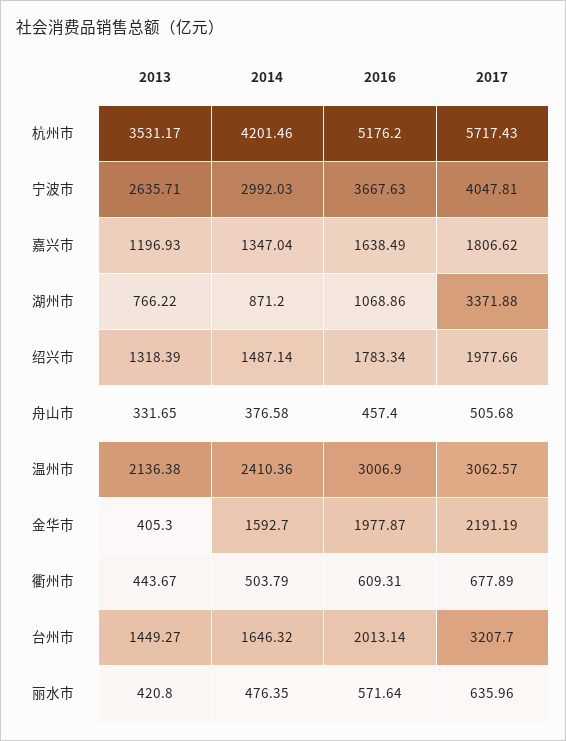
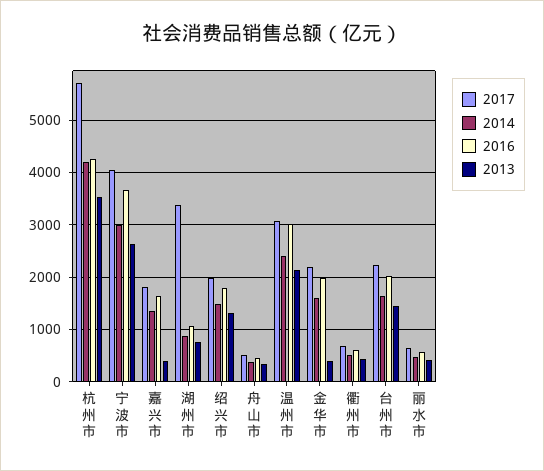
  {
    "2013": {
      "杭州市": 3531.17,
      "宁波市": 2635.71,
-     "嘉兴市": 1196.93,
+     "嘉兴市": 400,
      "湖州市": 766.22,
      "绍兴市": 1318.39,
      "舟山市": 331.65,
      "温州市": 2136.38,
      "金华市": 405.3,
      "衢州市": 443.67,
      "台州市": 1449.27,
      "丽水市": 420.8
    },
    "2014": {
      "杭州市": 4201.46,
      "宁波市": 2992.03,
      "嘉兴市": 1347.04,
      "湖州市": 871.2,
      "绍兴市": 1487.14,
      "舟山市": 376.58,
      "温州市": 2410.36,
      "金华市": 1592.7,
      "衢州市": 503.79,
      "台州市": 1646.32,
      "丽水市": 476.35
    },
    "2016": {
-     "杭州市": 5176.2,
+     "杭州市": 4200,
      "宁波市": 3667.63,
      "嘉兴市": 1638.49,
      "湖州市": 1068.86,
      "绍兴市": 1783.34,
      "舟山市": 457.4,
      "温州市": 3006.9,
      "金华市": 1977.87,
      "衢州市": 609.31,
      "台州市": 2013.14,
      "丽水市": 571.64
    },
    "2017": {
      "杭州市": 5717.43,
      "宁波市": 4047.81,
      "嘉兴市": 1806.62,
      "湖州市": 3371.88,
      "绍兴市": 1977.66,
      "舟山市": 505.68,
      "温州市": 3062.57,
      "金华市": 2191.19,
      "衢州市": 677.89,
-     "台州市": 3207.7,
+     "台州市": 2200,
      "丽水市": 635.96
    }
  }

